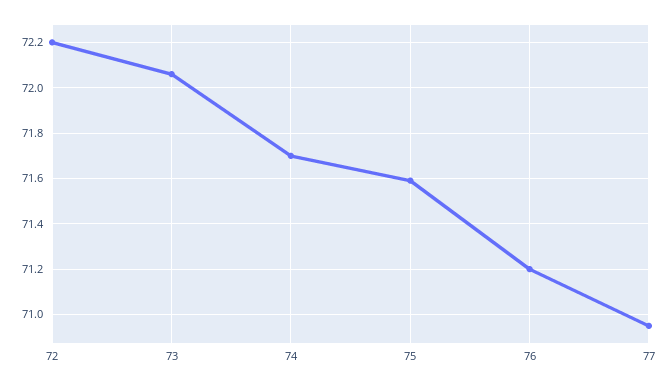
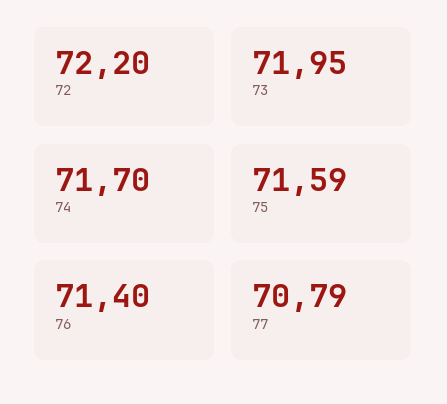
  {
    "72": 72.2,
-   "73": 72.05,
+   "73": 71.95,
    "74": 71.7,
    "75": 71.59,
-   "76": 71.2,
+   "76": 71.4,
-   "77": 70.95
+   "77": 70.79
  }

